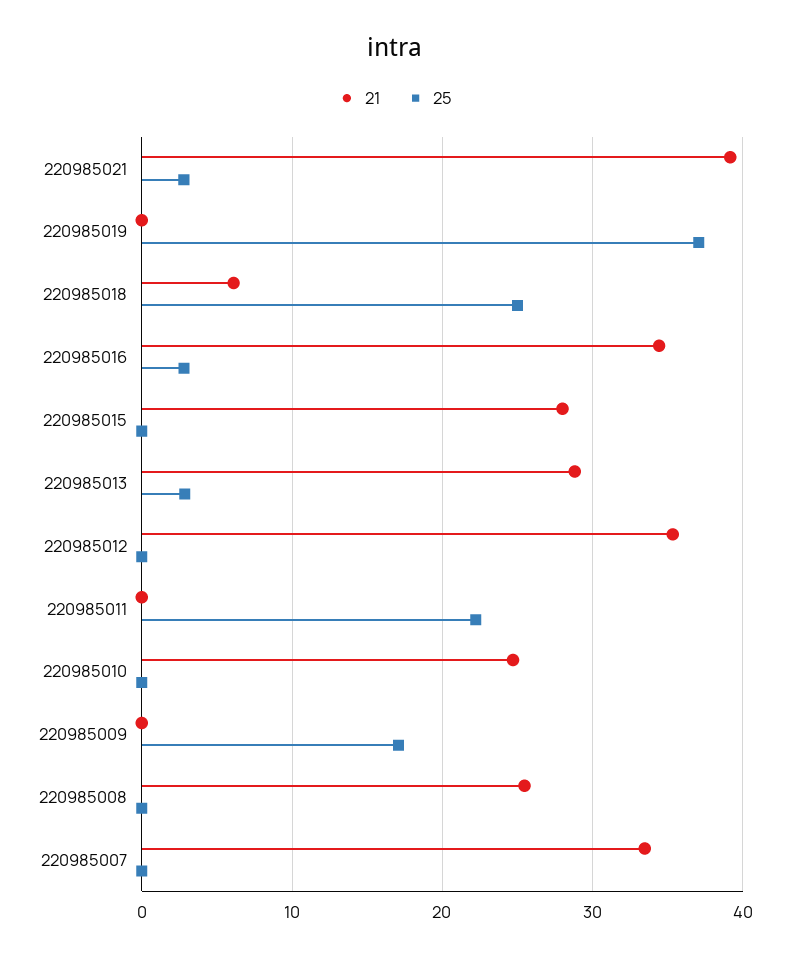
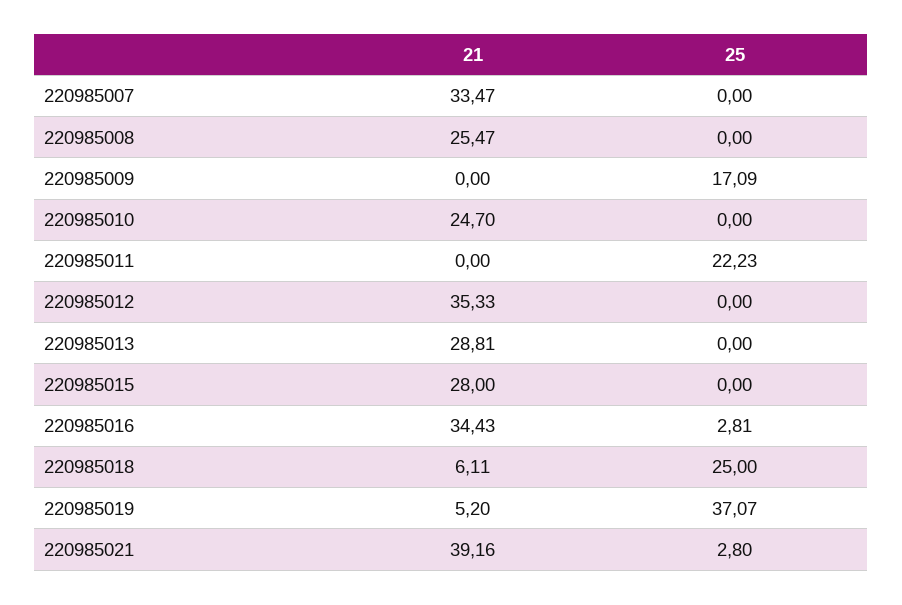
  {
    "21": {
      "220985021": 39.16,
-     "220985019": 0,
+     "220985019": 5.2,
      "220985018": 6.11,
      "220985016": 34.43,
      "220985015": 28,
      "220985013": 28.81,
      "220985012": 35.33,
      "220985011": 0,
      "220985010": 24.7,
      "220985009": 0,
      "220985008": 25.47,
      "220985007": 33.47
    },
    "25": {
      "220985021": 2.8,
      "220985019": 37.07,
      "220985018": 25,
      "220985016": 2.81,
      "220985015": 0,
-     "220985013": 3,
+     "220985013": 0,
      "220985012": 0,
      "220985011": 22.23,
      "220985010": 0,
      "220985009": 17.09,
      "220985008": 0,
      "220985007": 0
    }
  }

